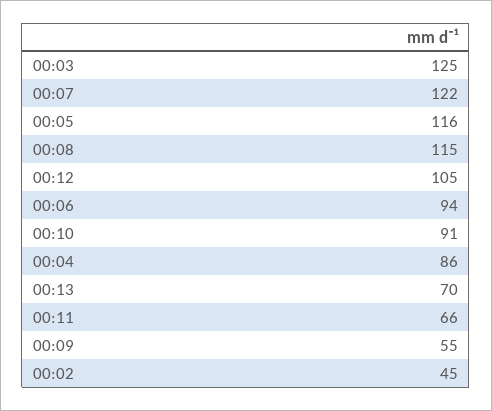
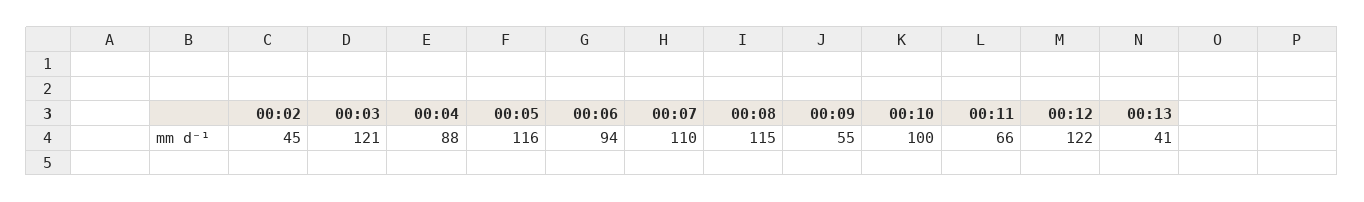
  {
-   "00:03": 125,
+   "00:03": 121,
-   "00:07": 122,
+   "00:07": 110,
    "00:05": 116,
    "00:08": 115,
-   "00:12": 105,
+   "00:12": 122,
    "00:06": 94,
-   "00:10": 91,
+   "00:10": 100,
-   "00:04": 86,
+   "00:04": 88,
-   "00:13": 70,
+   "00:13": 41,
    "00:11": 66,
    "00:09": 55,
    "00:02": 45
  }

